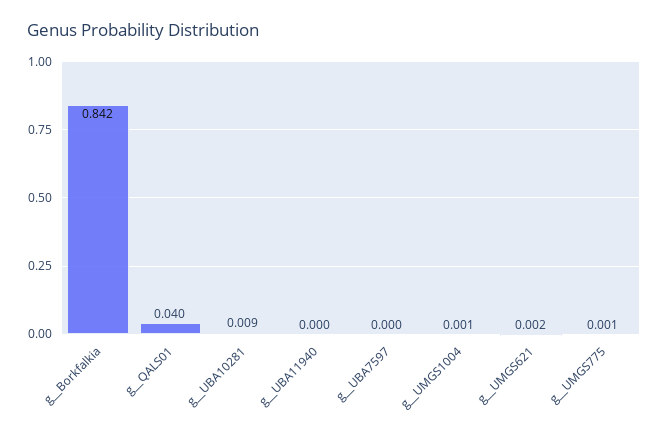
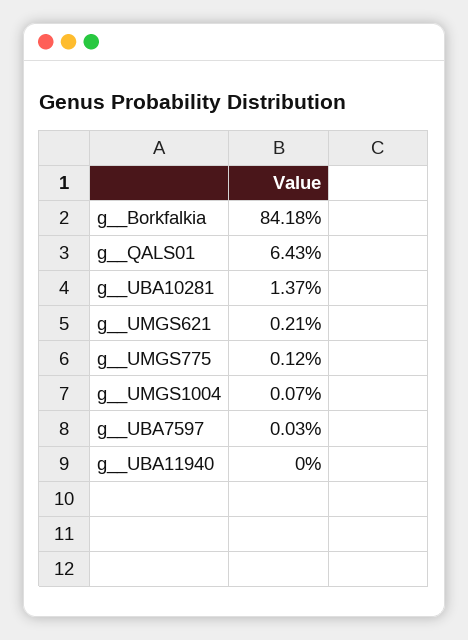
  {
    "g__Borkfalkia": 0.8418,
-   "g__QALS01": 0.04,
+   "g__QALS01": 0.0643,
-   "g__UBA10281": 0.009,
+   "g__UBA10281": 0.0137,
    "g__UBA11940": 0,
    "g__UBA7597": 0.0003,
    "g__UMGS1004": 0.0007,
    "g__UMGS621": 0.0021,
    "g__UMGS775": 0.0012
  }

